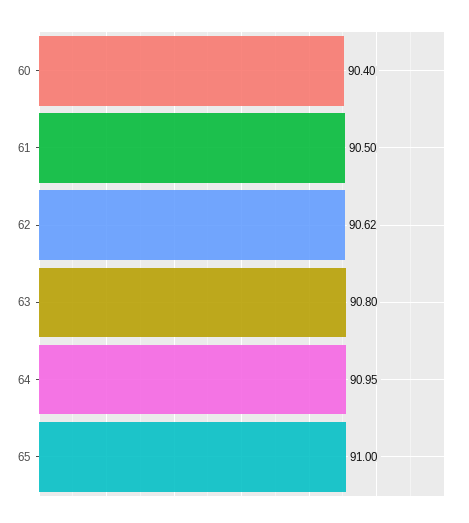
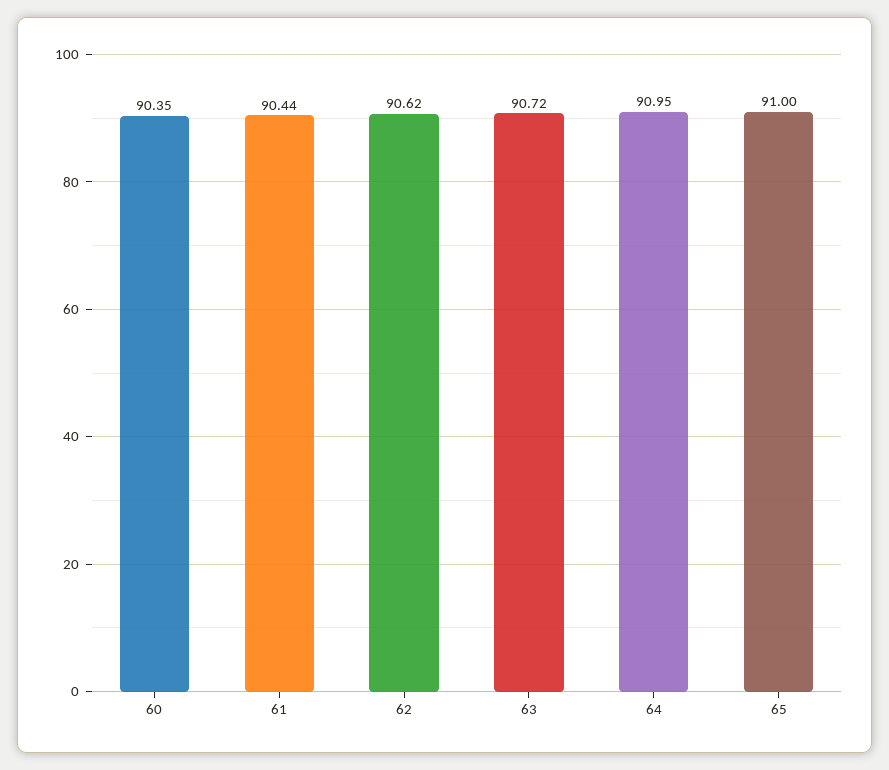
  {
-   "60": 90.4,
+   "60": 90.35,
-   "61": 90.5,
+   "61": 90.44,
    "62": 90.62,
-   "63": 90.8,
+   "63": 90.72,
    "64": 90.95,
    "65": 91
  }

